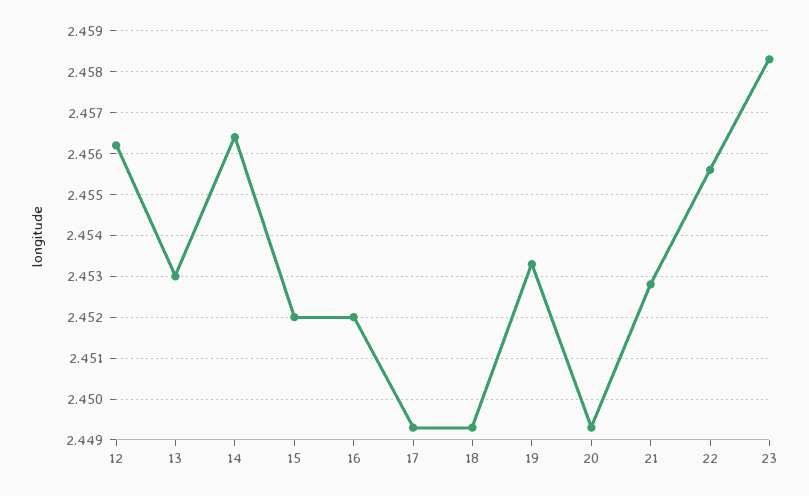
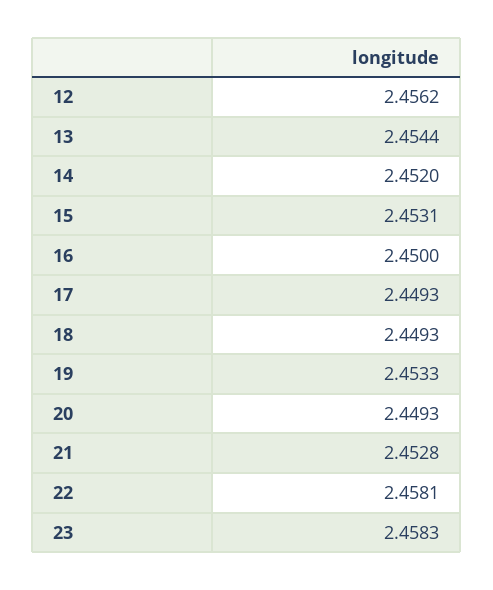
  {
    "12": 2.4562,
-   "13": 2.453,
+   "13": 2.4544,
-   "14": 2.4565,
+   "14": 2.452,
-   "15": 2.452,
+   "15": 2.4531,
-   "16": 2.452,
+   "16": 2.45,
    "17": 2.4493,
    "18": 2.4493,
    "19": 2.4533,
    "20": 2.4493,
    "21": 2.4528,
-   "22": 2.4555,
+   "22": 2.4581,
    "23": 2.4583
  }

